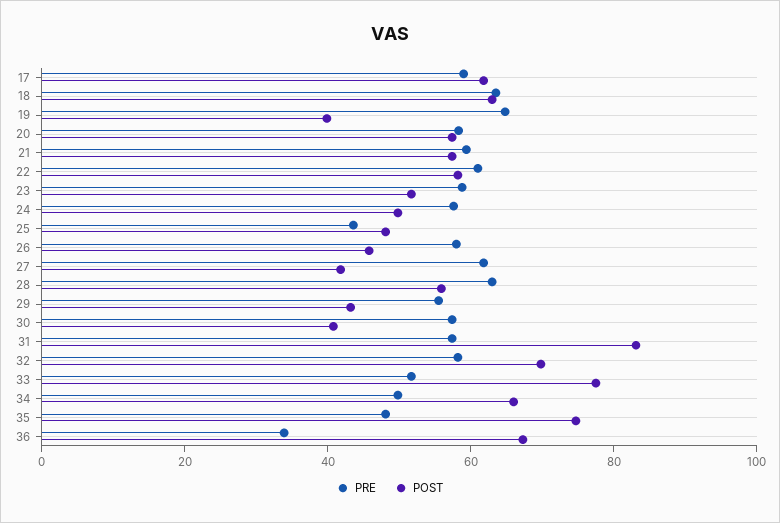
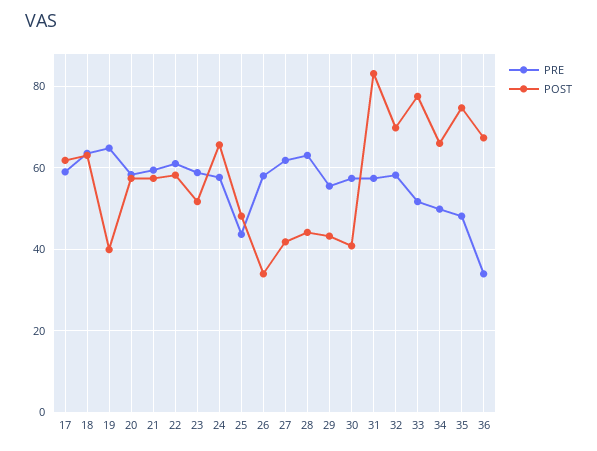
  {
    "PRE": {
      "17": 60,
      "18": 64,
      "19": 64,
      "20": 58,
      "21": 60,
      "22": 62,
      "23": 58,
      "24": 58,
      "25": 44,
      "26": 58,
      "27": 62,
      "28": 64,
      "29": 56,
      "30": 58,
      "31": 58,
      "32": 58,
      "33": 52,
      "34": 50,
      "35": 48,
      "36": 34
    },
    "POST": {
      "17": 62,
      "18": 64,
      "19": 40,
      "20": 58,
      "21": 58,
      "22": 58,
      "23": 52,
-     "24": 50,
+     "24": 66,
      "25": 48,
-     "26": 45,
+     "26": 34,
      "27": 42,
-     "28": 55,
+     "28": 44,
      "29": 44,
      "30": 40,
      "31": 84,
      "32": 70,
      "33": 78,
      "34": 66,
      "35": 74,
      "36": 68
    }
  }

